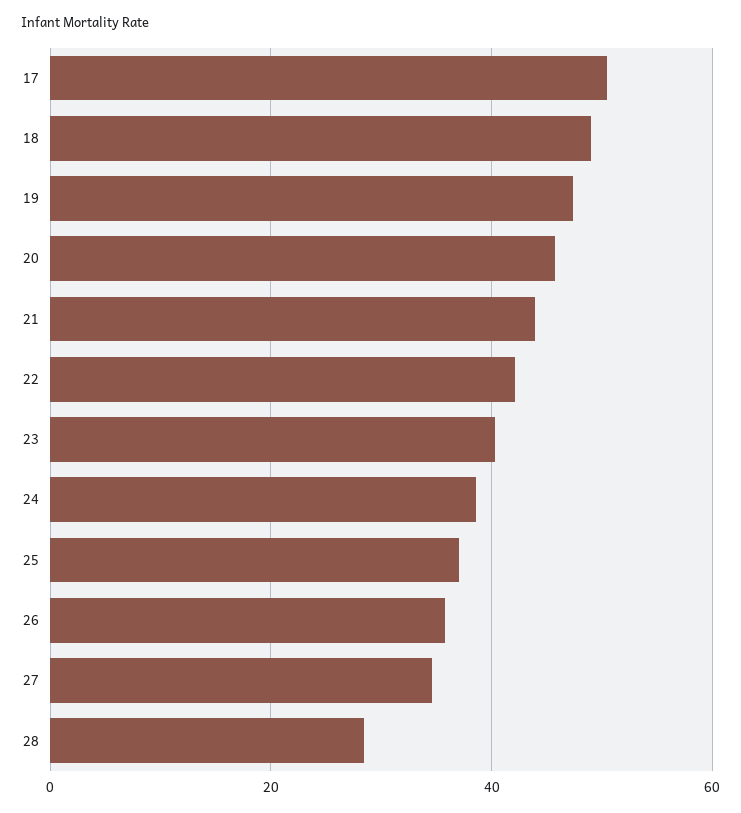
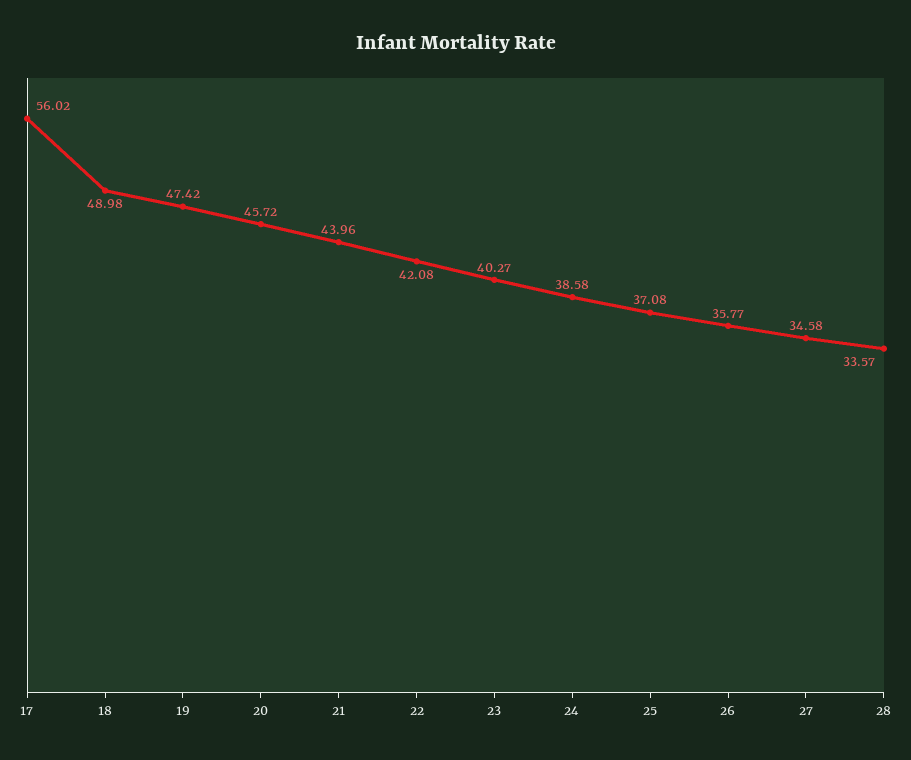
  {
-   "17": 50,
+   "17": 56.02,
    "18": 48.98,
    "19": 47.42,
    "20": 45.72,
    "21": 43.96,
    "22": 42.08,
    "23": 40.27,
    "24": 38.58,
    "25": 37.08,
    "26": 35.77,
    "27": 34.58,
-   "28": 28
+   "28": 33.57
  }

